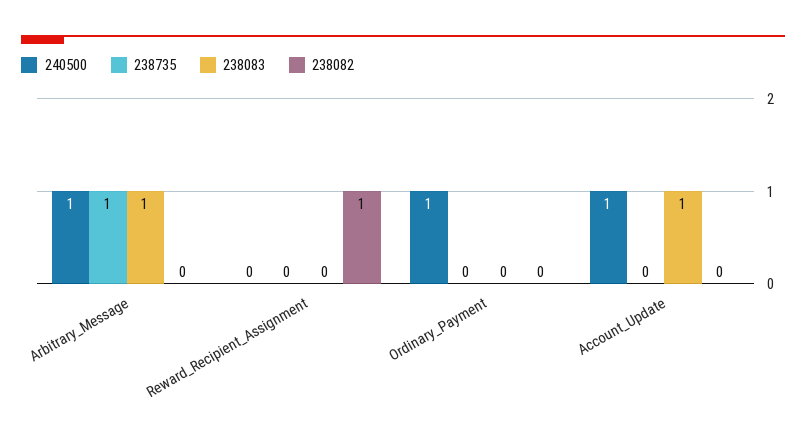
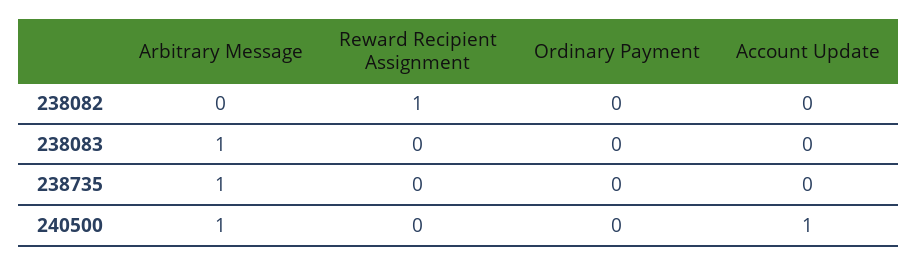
  {
    "240500": {
      "Arbitrary_Message": 1,
      "Reward_Recipient_Assignment": 0,
-     "Ordinary_Payment": 1,
+     "Ordinary_Payment": 0,
      "Account_Update": 1
    },
    "238735": {
      "Arbitrary_Message": 1,
      "Reward_Recipient_Assignment": 0,
      "Ordinary_Payment": 0,
      "Account_Update": 0
    },
    "238083": {
      "Arbitrary_Message": 1,
      "Reward_Recipient_Assignment": 0,
      "Ordinary_Payment": 0,
-     "Account_Update": 1
+     "Account_Update": 0
    },
    "238082": {
      "Arbitrary_Message": 0,
      "Reward_Recipient_Assignment": 1,
      "Ordinary_Payment": 0,
      "Account_Update": 0
    }
  }

